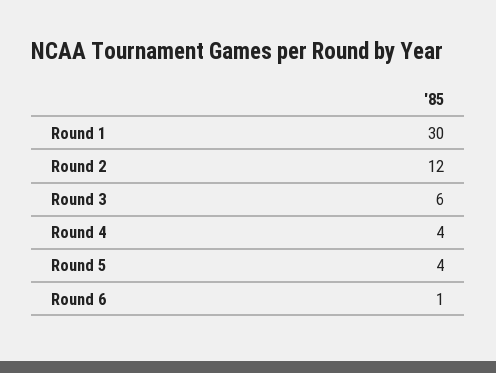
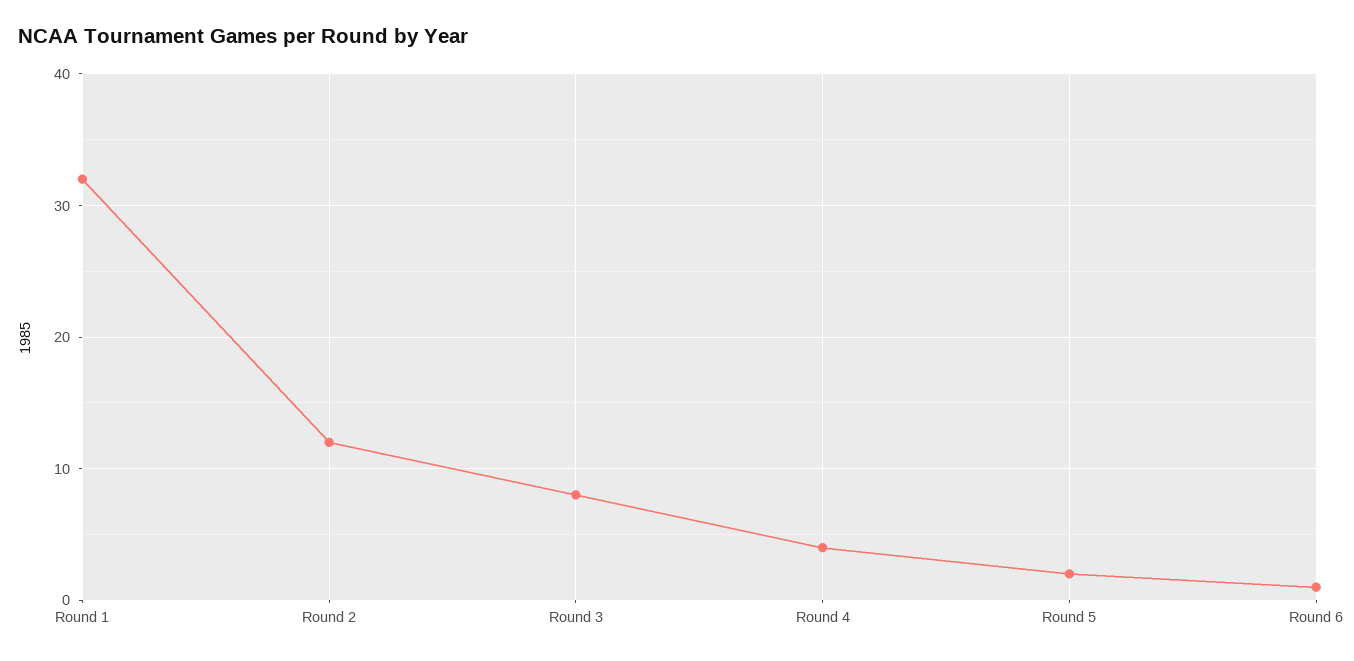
  {
-   "Round 1": 30,
+   "Round 1": 32,
    "Round 2": 12,
-   "Round 3": 6,
+   "Round 3": 8,
    "Round 4": 4,
-   "Round 5": 4,
+   "Round 5": 2,
    "Round 6": 1
  }

